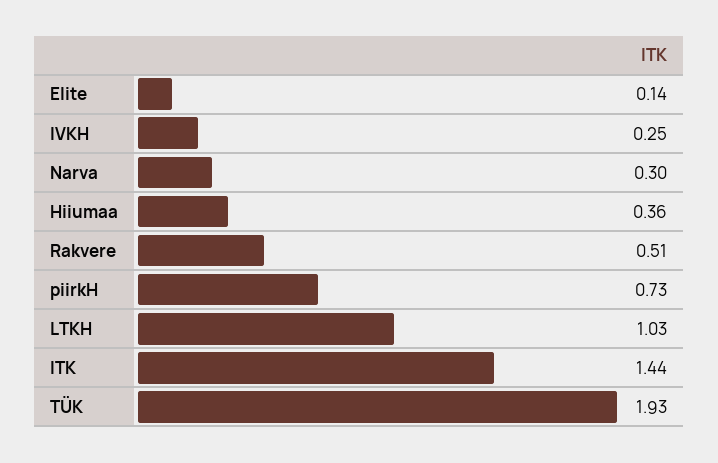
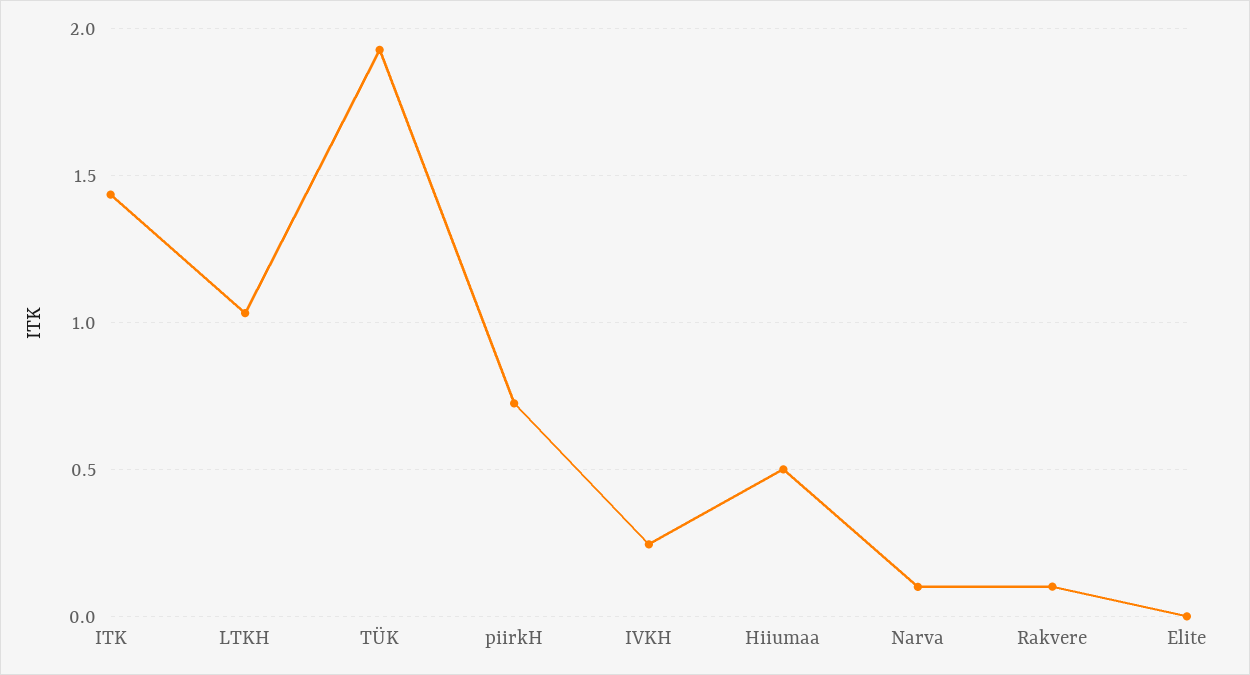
  {
-   "Elite": 0.14,
+   "Elite": 0,
    "IVKH": 0.25,
-   "Narva": 0.3,
+   "Narva": 0.1,
-   "Hiiumaa": 0.36,
+   "Hiiumaa": 0.5,
-   "Rakvere": 0.51,
+   "Rakvere": 0.1,
    "piirkH": 0.73,
    "LTKH": 1.03,
    "ITK": 1.44,
    "TÜK": 1.93
  }

